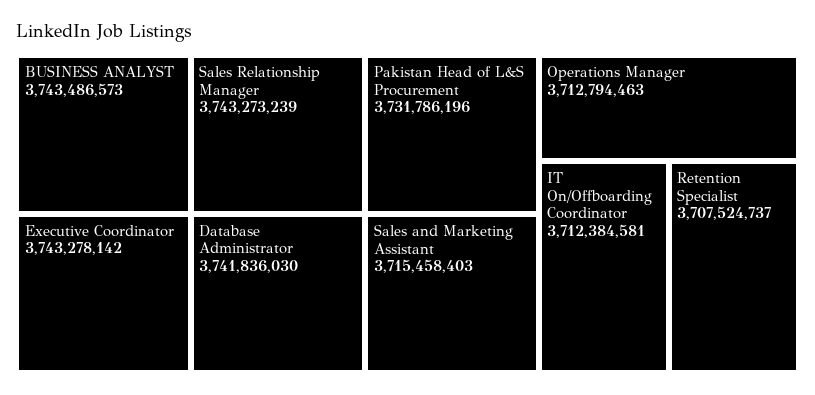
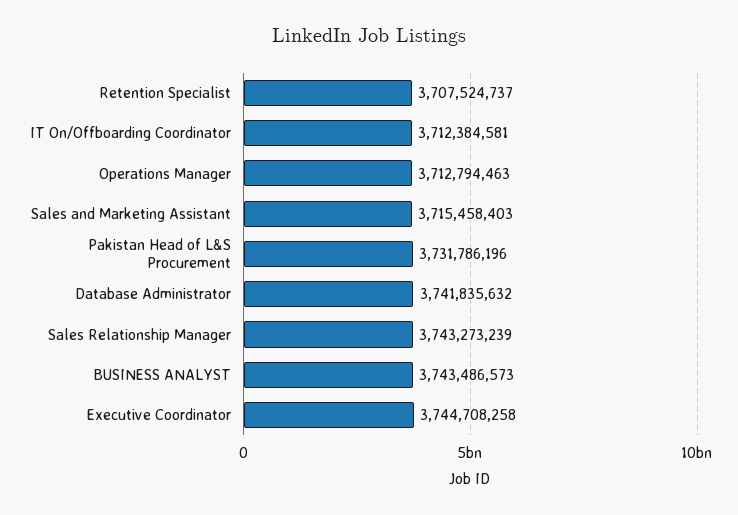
  {
    "BUSINESS ANALYST": 3743486573,
-   "Executive Coordinator": 3743278142,
+   "Executive Coordinator": 3744708258,
    "Sales Relationship Manager": 3743273239,
-   "Database Administrator": 3741836030,
+   "Database Administrator": 3741835632,
    "Pakistan Head of L&S Procurement": 3731786196,
    "Sales and Marketing Assistant": 3715458403,
    "Operations Manager": 3712794463,
    "IT On/Offboarding Coordinator": 3712384581,
    "Retention Specialist": 3707524737
  }

